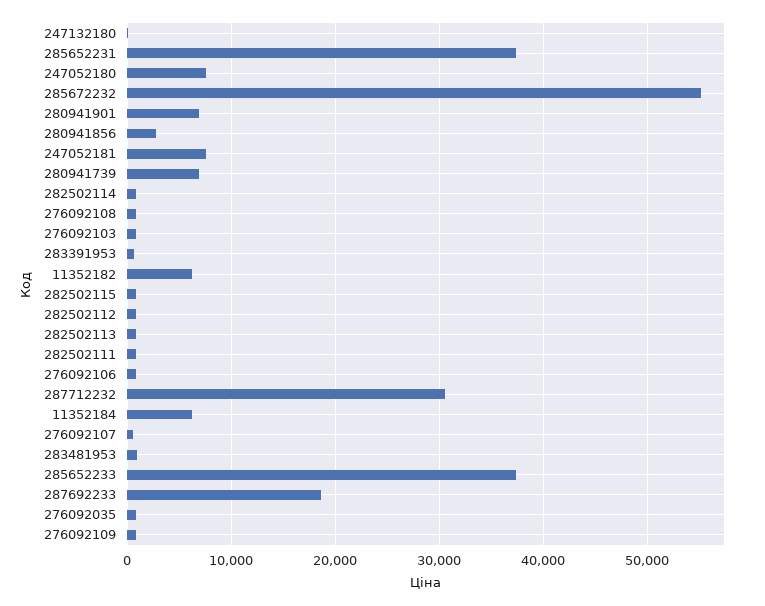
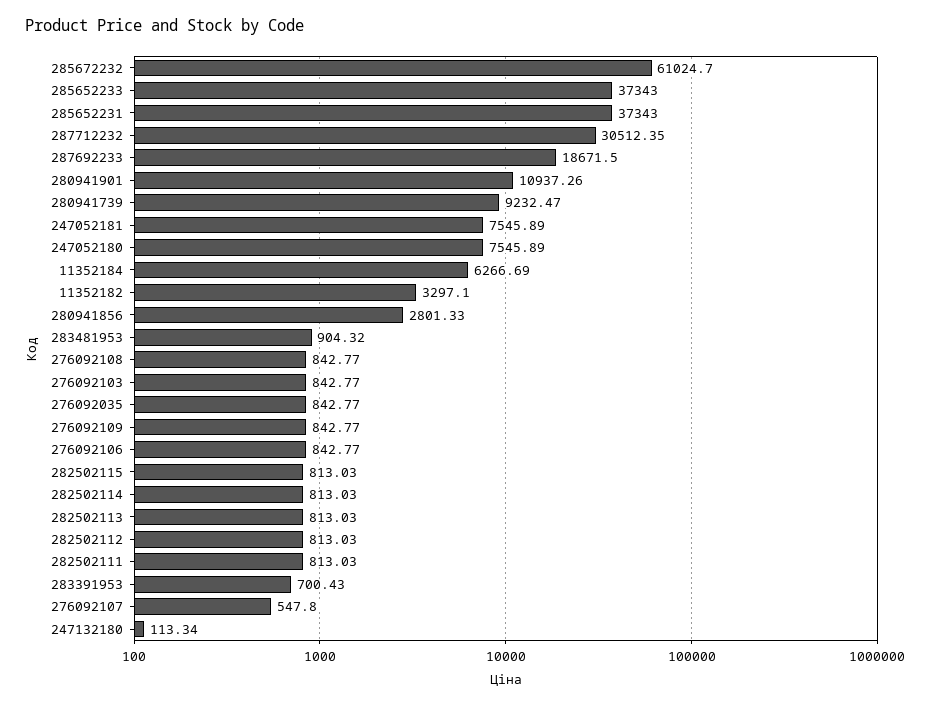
  {
    "247132180": 113.34,
    "285652231": 37343,
    "247052180": 7545.89,
-   "285672232": 55000,
+   "285672232": 61024.7,
-   "280941901": 7000,
+   "280941901": 10937.26,
    "280941856": 2801.33,
    "247052181": 7545.89,
-   "280941739": 7000,
+   "280941739": 9232.47,
    "282502114": 813.03,
    "276092108": 842.77,
    "276092103": 842.77,
    "283391953": 700.43,
-   "11352182": 6000,
+   "11352182": 3297.1,
    "282502115": 813.03,
    "282502112": 813.03,
    "282502113": 813.03,
    "282502111": 813.03,
    "276092106": 842.77,
    "287712232": 30512.35,
    "11352184": 6266.69,
    "276092107": 547.8,
    "283481953": 904.32,
    "285652233": 37343,
    "287692233": 18671.5,
    "276092035": 842.77,
    "276092109": 842.77
  }

